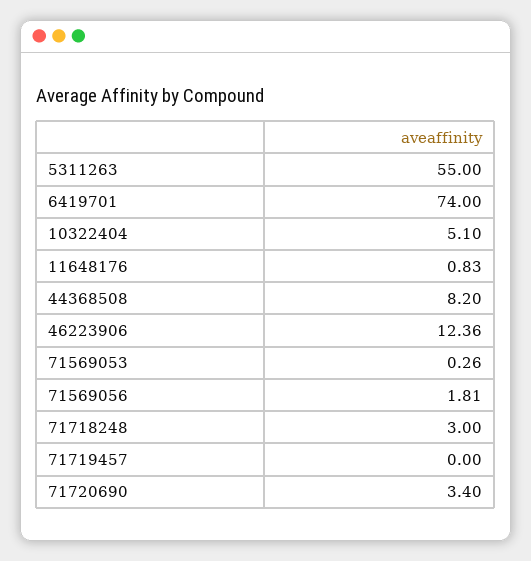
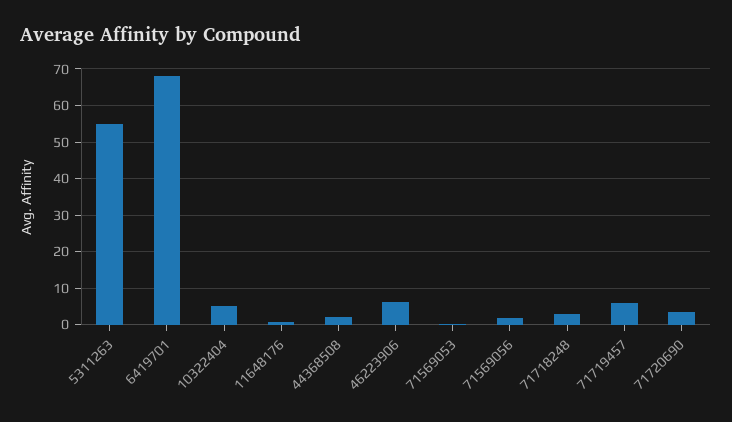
  {
    "5311263": 55,
-   "6419701": 74,
+   "6419701": 68,
    "10322404": 5.1,
    "11648176": 0.83,
-   "44368508": 8.2,
+   "44368508": 2,
-   "46223906": 12.36,
+   "46223906": 6,
    "71569053": 0.26,
    "71569056": 1.81,
    "71718248": 3,
-   "71719457": 0,
+   "71719457": 6,
    "71720690": 3.4
  }

